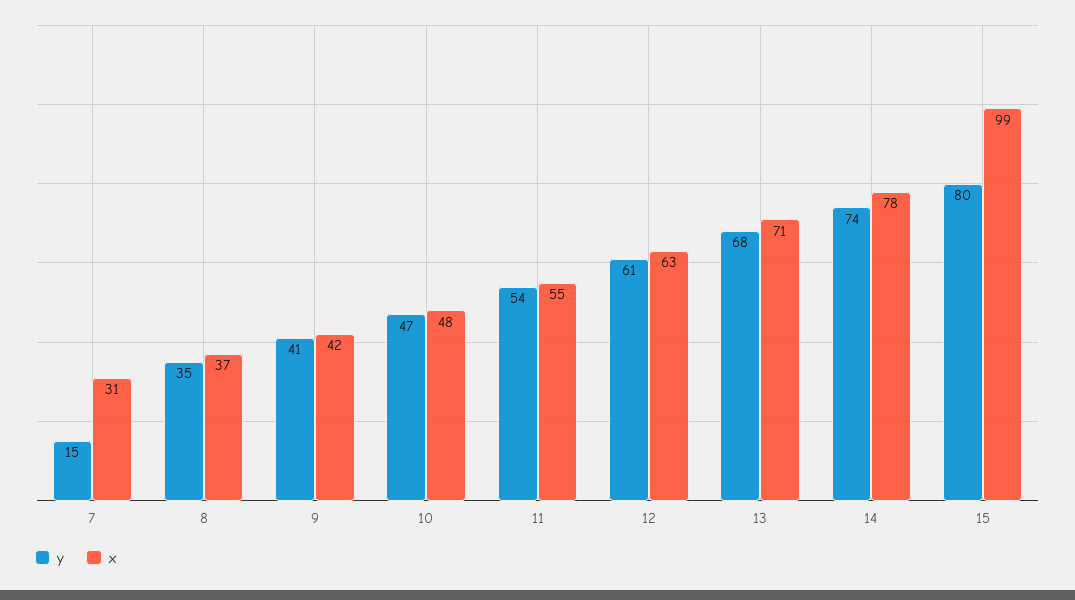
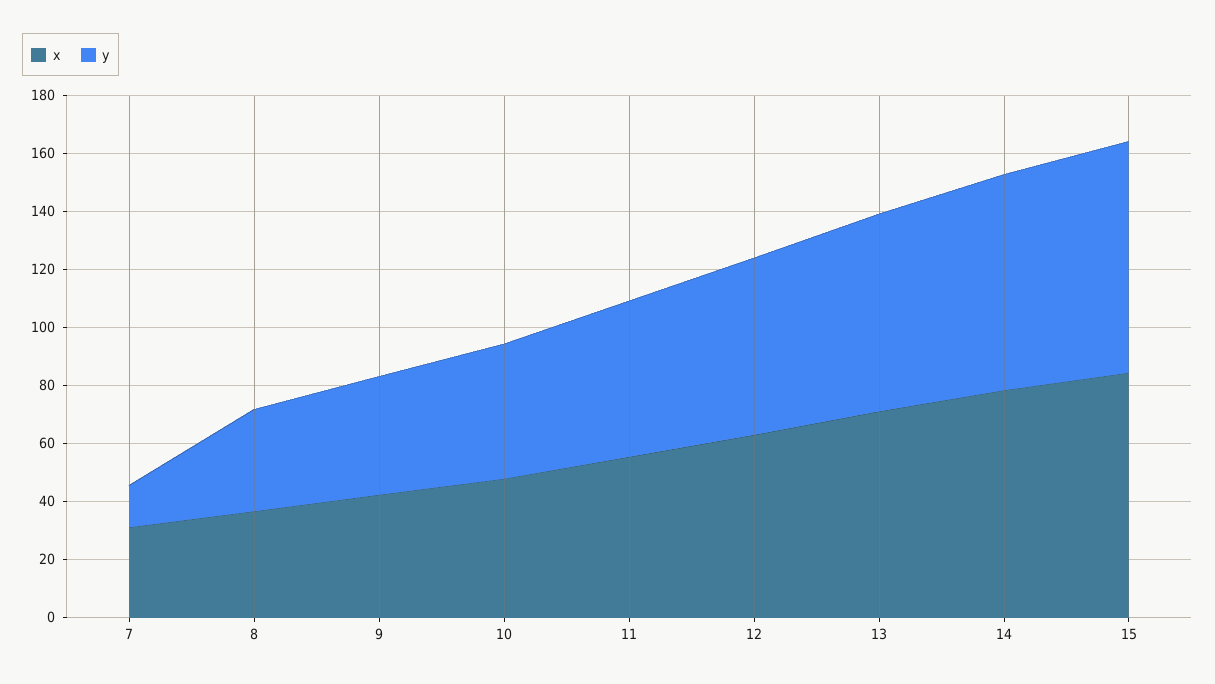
  {
    "y": {
      "7": 15,
      "8": 35,
      "9": 41,
      "10": 47,
      "11": 54,
      "12": 61,
      "13": 68,
      "14": 74,
      "15": 80
    },
    "x": {
      "7": 31,
      "8": 37,
      "9": 42,
      "10": 48,
      "11": 55,
      "12": 63,
      "13": 71,
      "14": 78,
-     "15": 99
+     "15": 85
    }
  }

